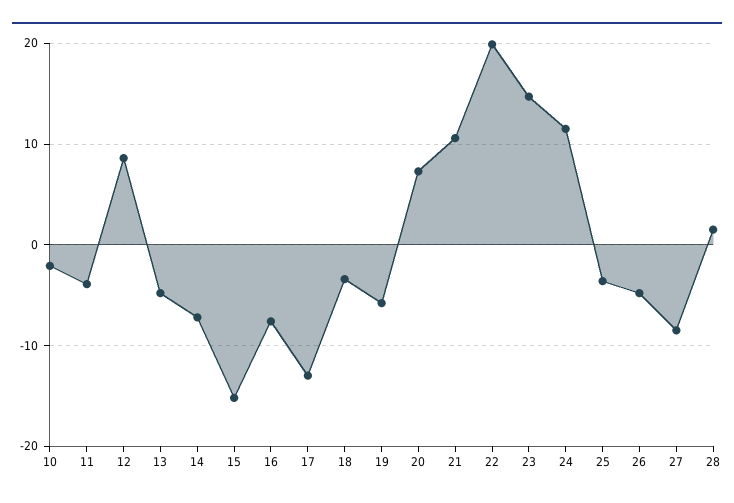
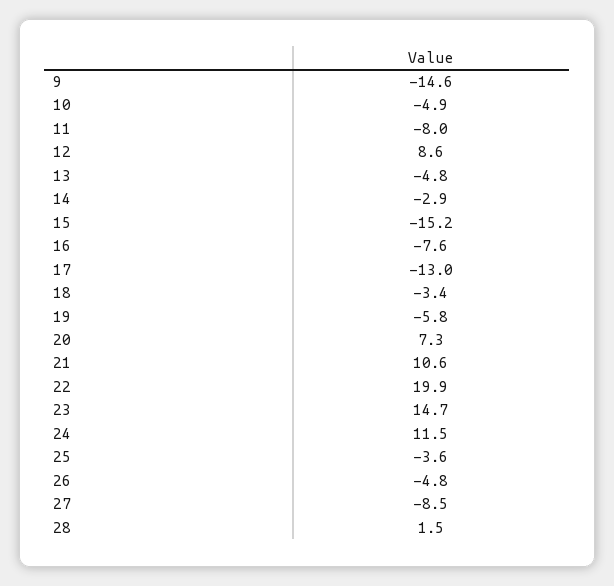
  {
-   "10": -2,
+   "10": -4.9,
-   "11": -4,
+   "11": -8,
    "12": 8.6,
    "13": -4.8,
-   "14": -7,
+   "14": -2.9,
    "15": -15.2,
    "16": -7.6,
    "17": -13,
    "18": -3.4,
    "19": -5.8,
    "20": 7.3,
    "21": 10.6,
    "22": 19.9,
    "23": 14.7,
    "24": 11.5,
    "25": -3.6,
    "26": -4.8,
    "27": -8.5,
-   "28": 1.5
+   "28": 1.5,
+   "9": -14.6
  }

